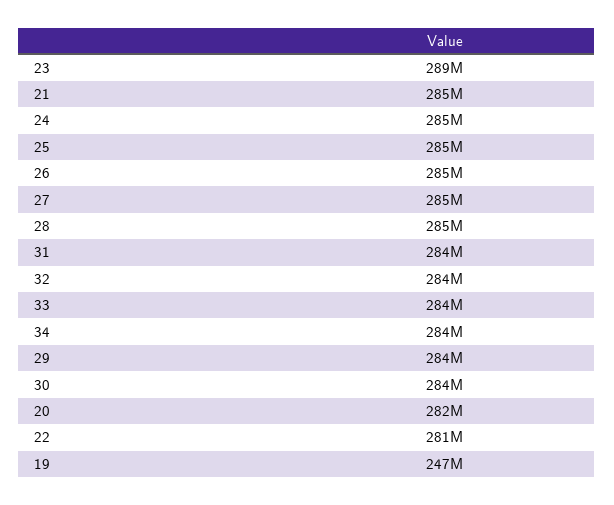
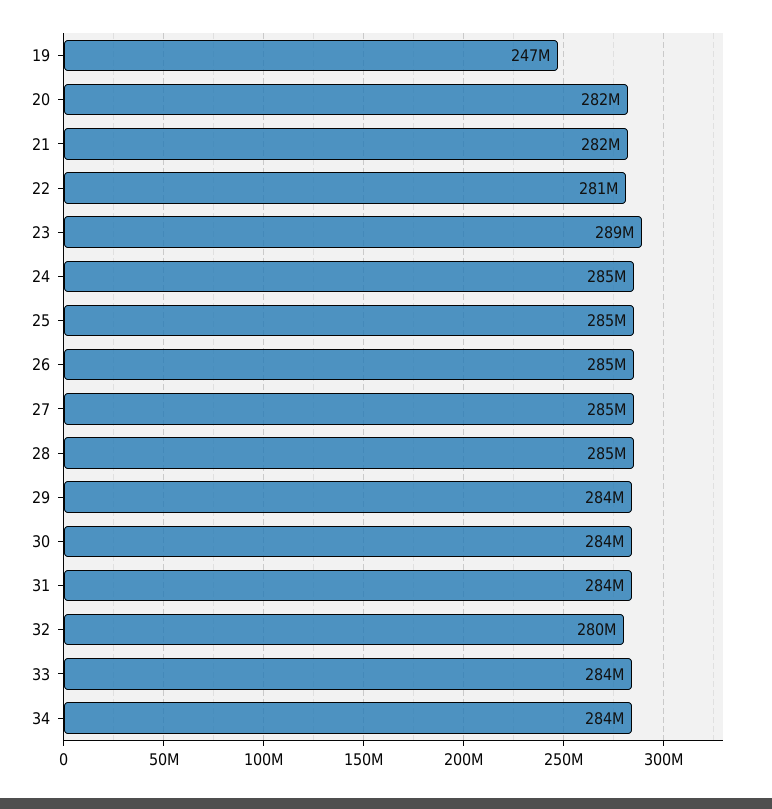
  {
    "23": 289000000,
-   "21": 285000000,
+   "21": 282000000,
    "24": 285000000,
    "25": 285000000,
    "26": 285000000,
    "27": 285000000,
    "28": 285000000,
    "31": 284000000,
-   "32": 284000000,
+   "32": 280000000,
    "33": 284000000,
    "34": 284000000,
    "29": 284000000,
    "30": 284000000,
    "20": 282000000,
    "22": 281000000,
    "19": 247000000
  }

